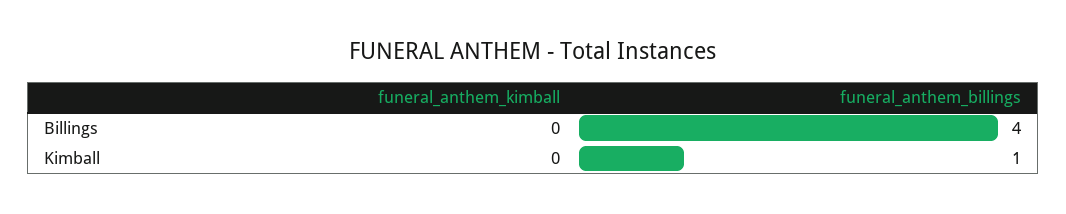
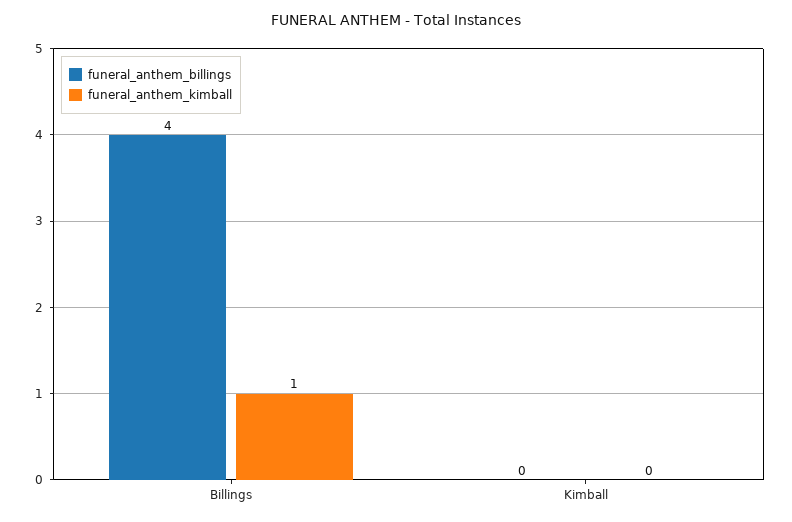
  {
    "funeral_anthem_kimball": {
-     "Billings": 0,
+     "Billings": 1,
      "Kimball": 0
    },
    "funeral_anthem_billings": {
      "Billings": 4,
-     "Kimball": 1
+     "Kimball": 0
    }
  }

